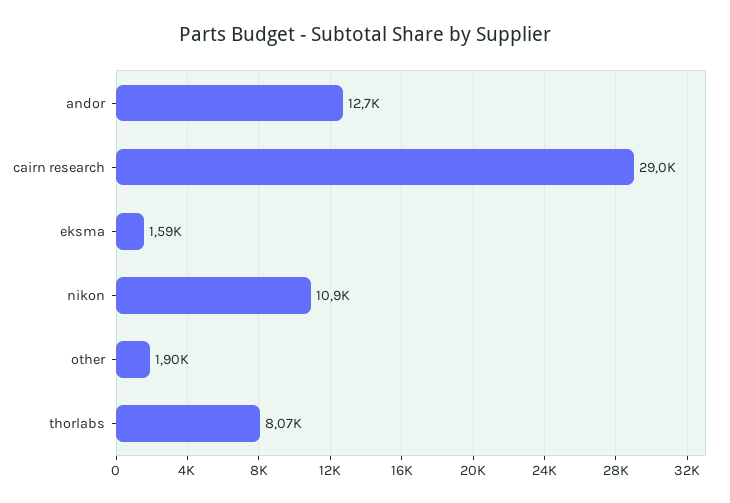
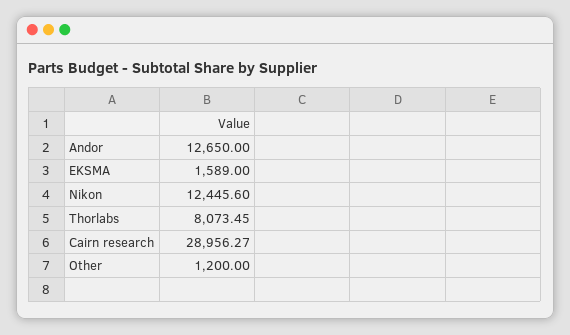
  {
    "andor": 12650,
    "cairn research": 28956.27,
    "eksma": 1589,
-   "nikon": 10900,
+   "nikon": 12445.6,
-   "other": 1900,
+   "other": 1200,
    "thorlabs": 8073.45
  }

